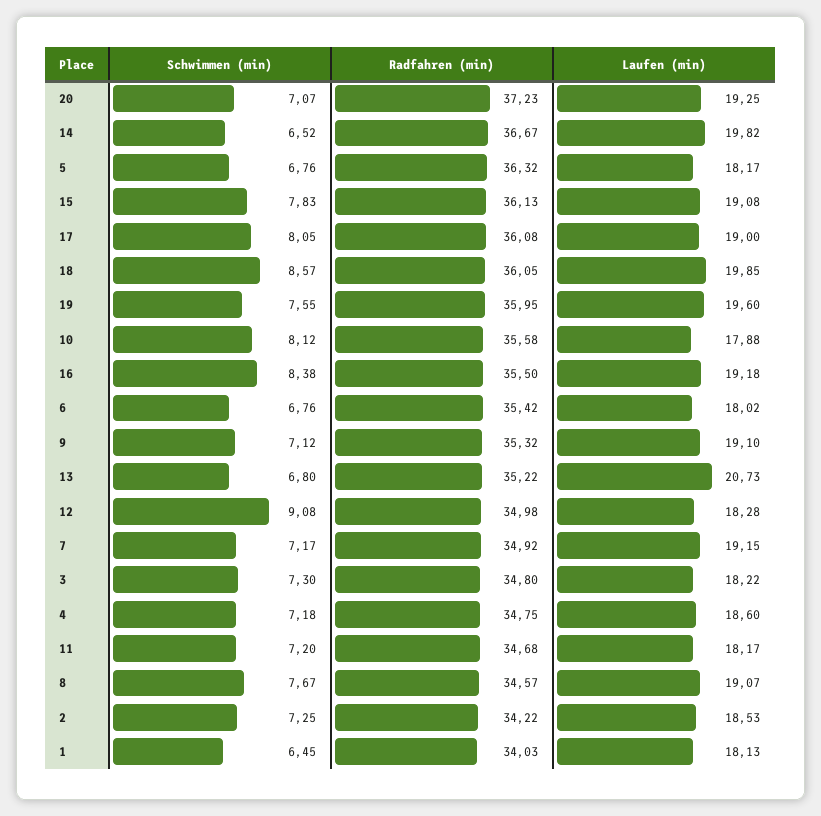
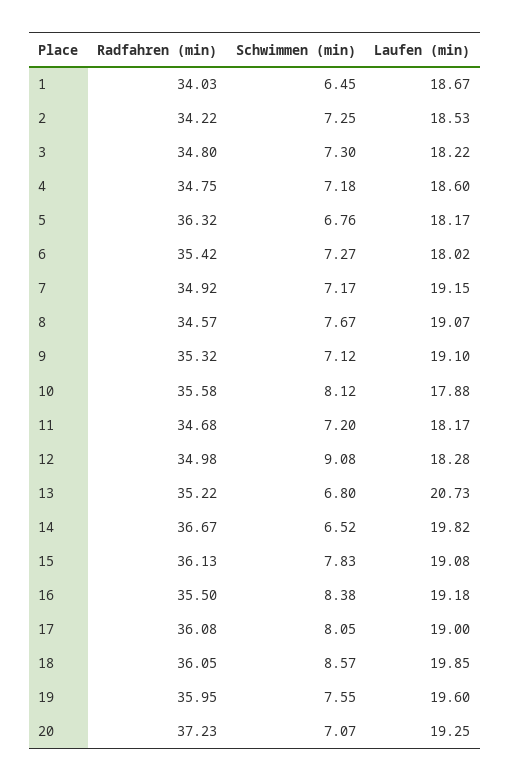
  {
    "Schwimmen (min)": {
      "20": 7.07,
      "14": 6.52,
      "5": 6.76,
      "15": 7.83,
      "17": 8.05,
      "18": 8.57,
      "19": 7.55,
      "10": 8.12,
      "16": 8.38,
-     "6": 6.76,
+     "6": 7.27,
      "9": 7.12,
      "13": 6.8,
      "12": 9.08,
      "7": 7.17,
      "3": 7.3,
      "4": 7.18,
      "11": 7.2,
      "8": 7.67,
      "2": 7.25,
      "1": 6.45
    },
    "Radfahren (min)": {
      "20": 37.23,
      "14": 36.67,
      "5": 36.32,
      "15": 36.13,
      "17": 36.08,
      "18": 36.05,
      "19": 35.95,
      "10": 35.58,
      "16": 35.5,
      "6": 35.42,
      "9": 35.32,
      "13": 35.22,
      "12": 34.98,
      "7": 34.92,
      "3": 34.8,
      "4": 34.75,
      "11": 34.68,
      "8": 34.57,
      "2": 34.22,
      "1": 34.03
    },
    "Laufen (min)": {
      "20": 19.25,
      "14": 19.82,
      "5": 18.17,
      "15": 19.08,
      "17": 19,
      "18": 19.85,
      "19": 19.6,
      "10": 17.88,
      "16": 19.18,
      "6": 18.02,
      "9": 19.1,
      "13": 20.73,
      "12": 18.28,
      "7": 19.15,
      "3": 18.22,
      "4": 18.6,
      "11": 18.17,
      "8": 19.07,
      "2": 18.53,
-     "1": 18.13
+     "1": 18.67
    }
  }

